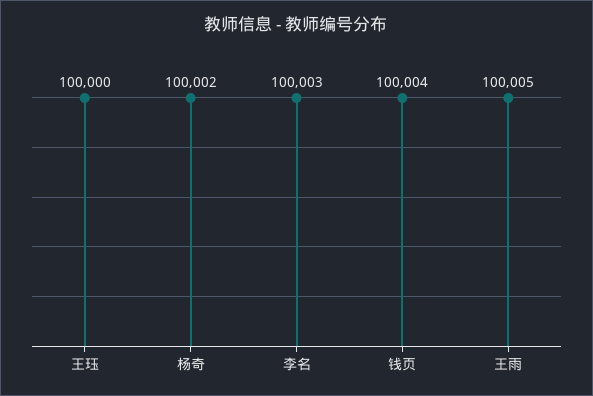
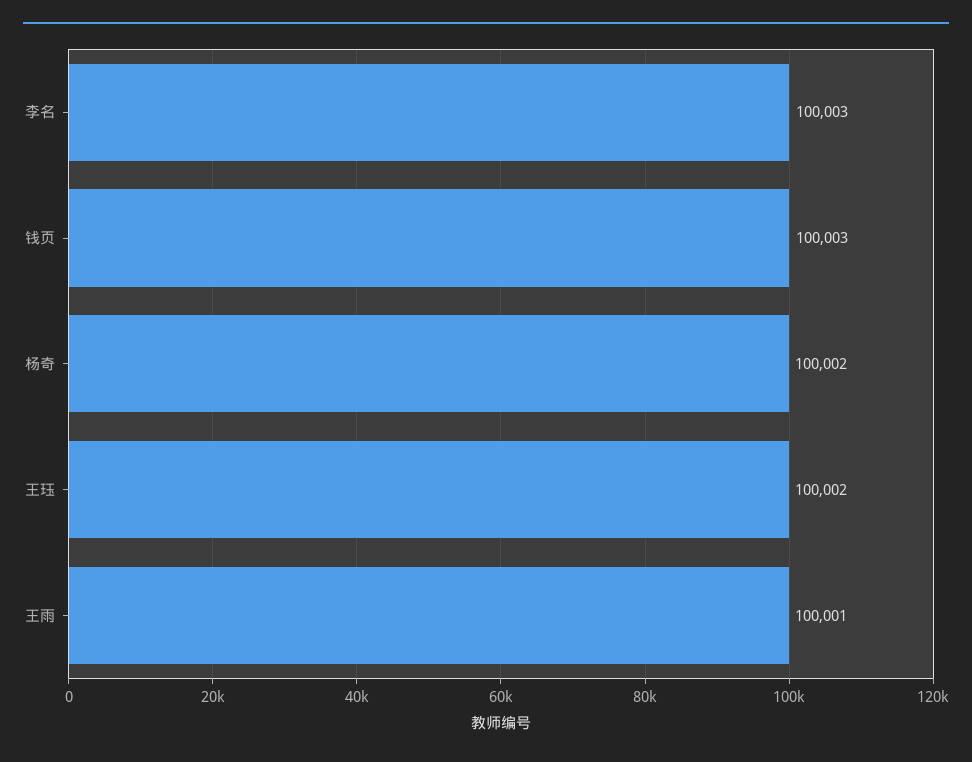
  {
-   "王珏": 100000,
+   "王珏": 100002,
    "杨奇": 100002,
    "李名": 100003,
-   "钱页": 100004,
+   "钱页": 100003,
-   "王雨": 100005
+   "王雨": 100001
  }

